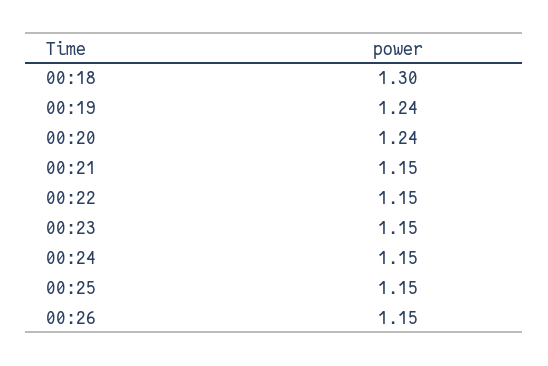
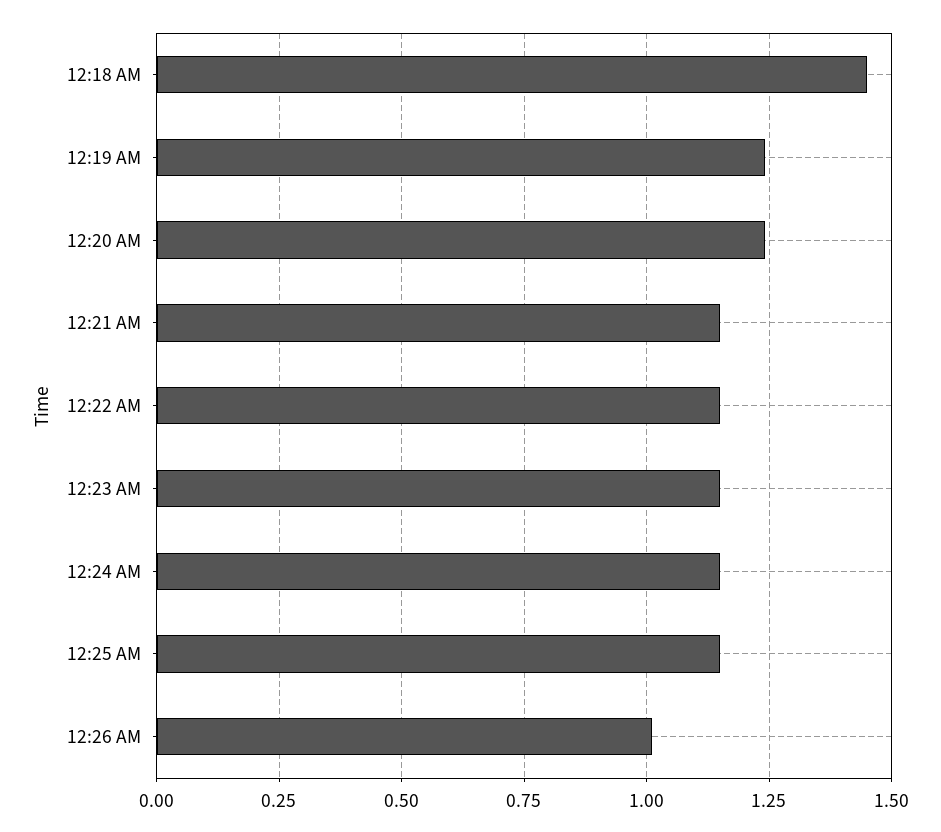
  {
-   "00:18": 1.3,
+   "00:18": 1.45,
    "00:19": 1.24,
    "00:20": 1.24,
    "00:21": 1.15,
    "00:22": 1.15,
    "00:23": 1.15,
    "00:24": 1.15,
    "00:25": 1.15,
-   "00:26": 1.15
+   "00:26": 1
  }

